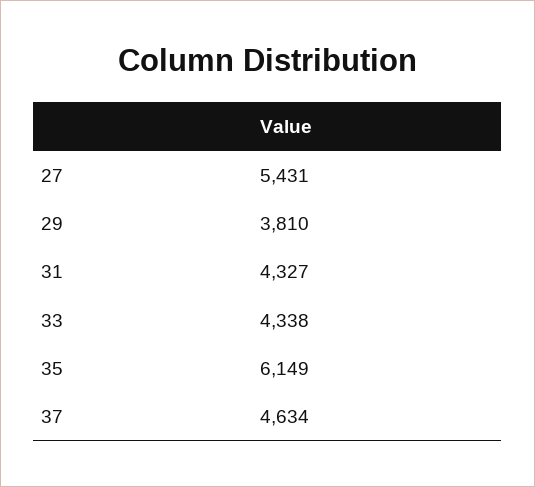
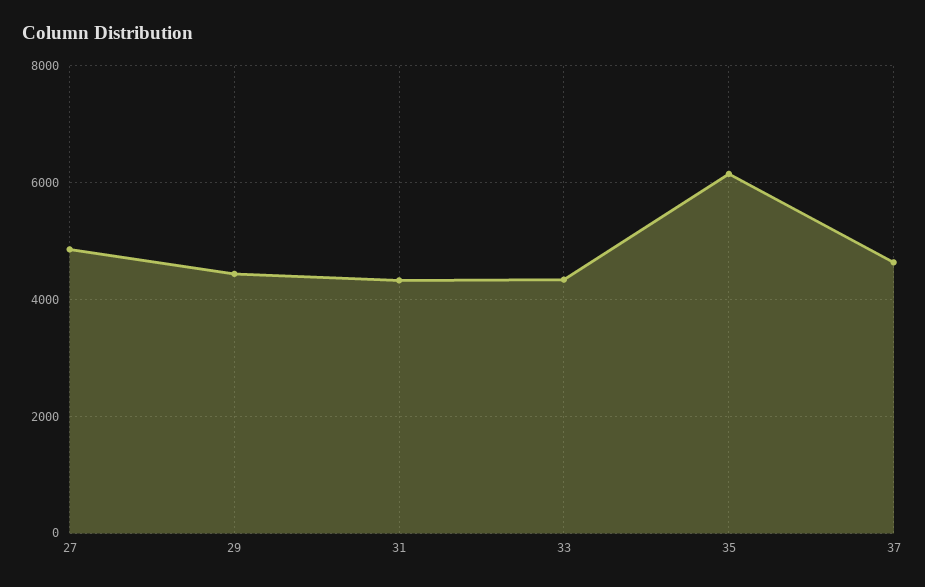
  {
-   "27": 5431,
+   "27": 4800,
-   "29": 3810,
+   "29": 4400,
    "31": 4327,
    "33": 4338,
    "35": 6149,
    "37": 4634
  }

